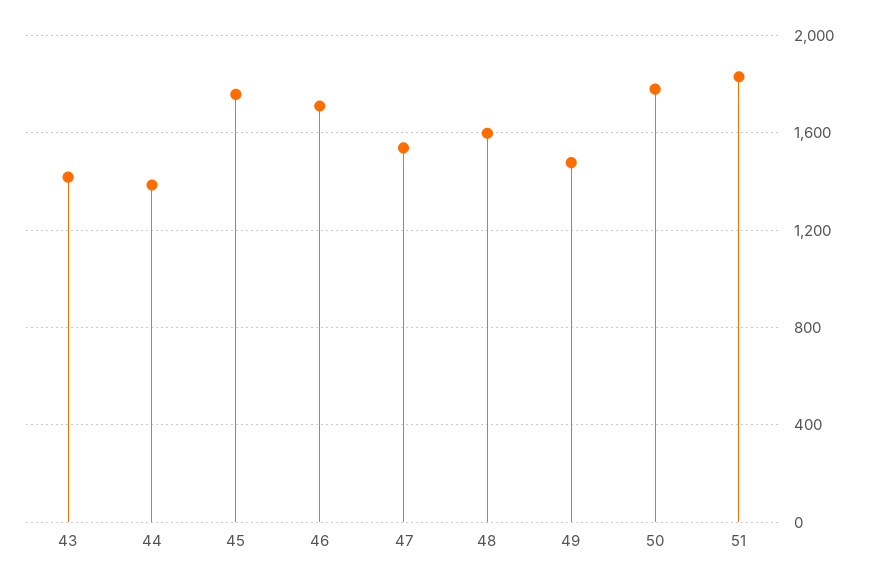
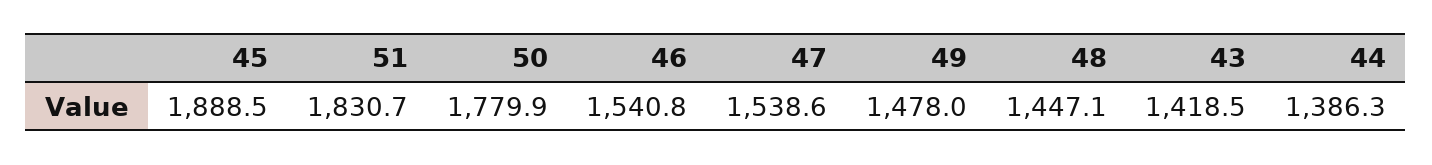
  {
    "43": 1418.5,
    "44": 1386.3,
-   "45": 1750,
+   "45": 1888.5,
-   "46": 1700,
+   "46": 1540.8,
    "47": 1538.6,
-   "48": 1600,
+   "48": 1447.1,
    "49": 1478,
    "50": 1779.9,
    "51": 1830.7
  }

